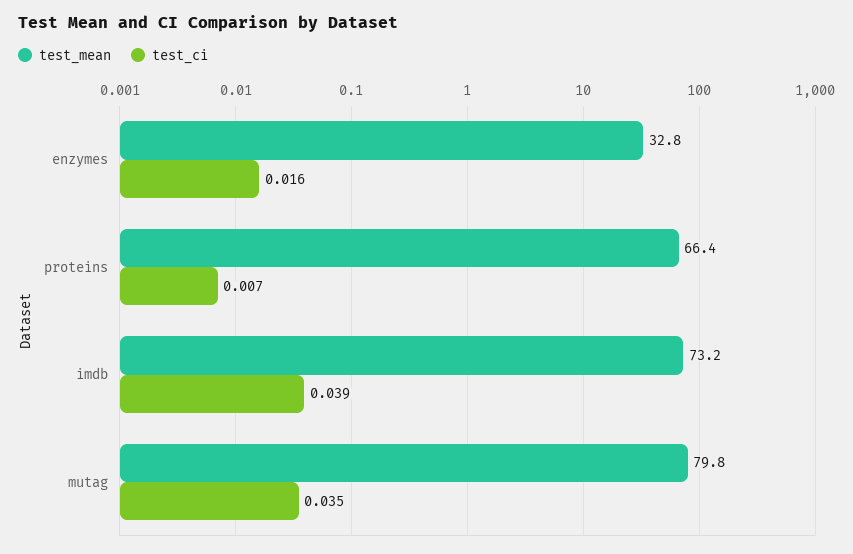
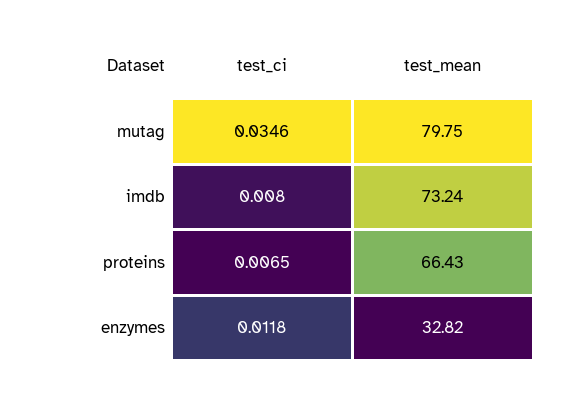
  {
    "test_mean": {
      "enzymes": 32.82,
      "proteins": 66.43,
      "imdb": 73.24,
      "mutag": 79.75
    },
    "test_ci": {
-     "enzymes": 0.016,
+     "enzymes": 0.0118,
      "proteins": 0.0065,
-     "imdb": 0.039,
+     "imdb": 0.008,
      "mutag": 0.0346
    }
  }

